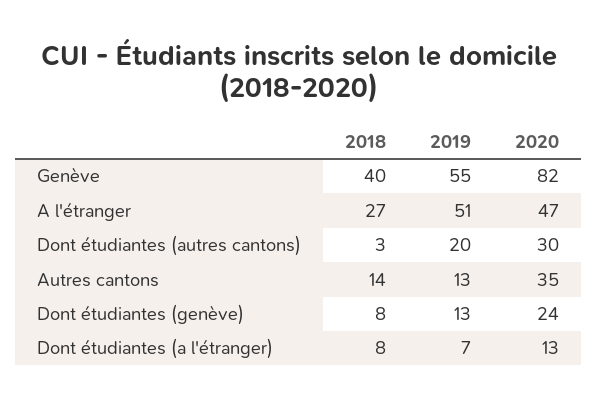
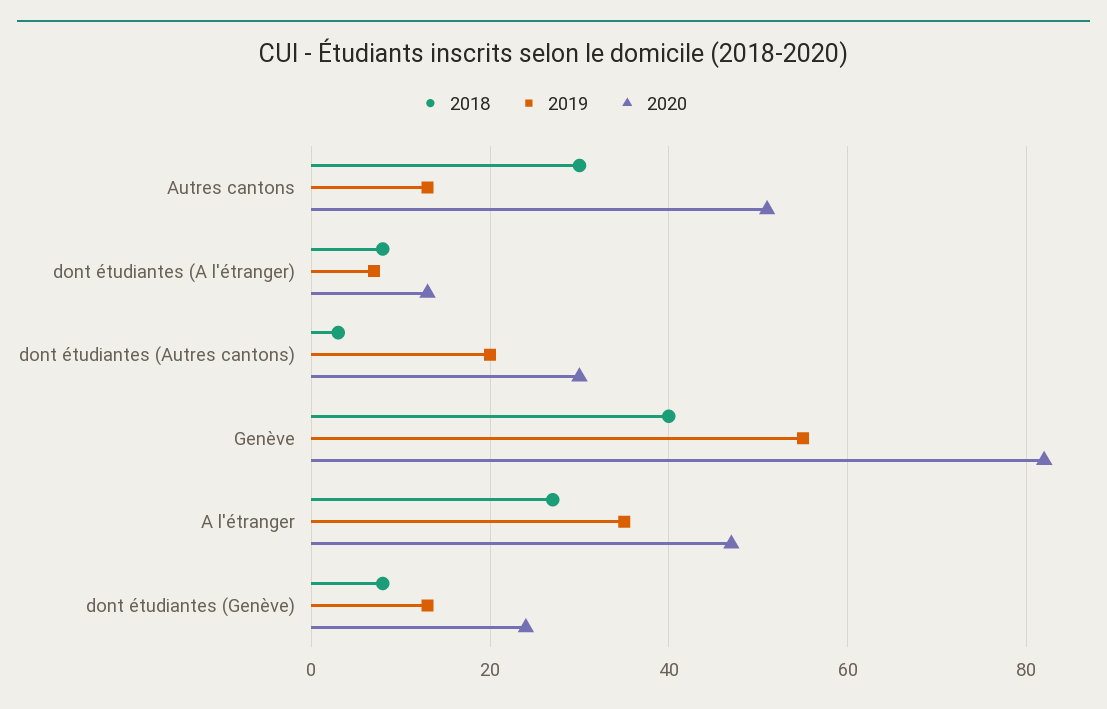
  {
    "2018": {
      "Genève": 40,
      "A l'étranger": 27,
      "Dont étudiantes (autres cantons)": 3,
-     "Autres cantons": 14,
+     "Autres cantons": 30,
      "Dont étudiantes (genève)": 8,
      "Dont étudiantes (a l'étranger)": 8
    },
    "2019": {
      "Genève": 55,
-     "A l'étranger": 51,
+     "A l'étranger": 35,
      "Dont étudiantes (autres cantons)": 20,
      "Autres cantons": 13,
      "Dont étudiantes (genève)": 13,
      "Dont étudiantes (a l'étranger)": 7
    },
    "2020": {
      "Genève": 82,
      "A l'étranger": 47,
      "Dont étudiantes (autres cantons)": 30,
-     "Autres cantons": 35,
+     "Autres cantons": 50,
      "Dont étudiantes (genève)": 24,
      "Dont étudiantes (a l'étranger)": 13
    }
  }

